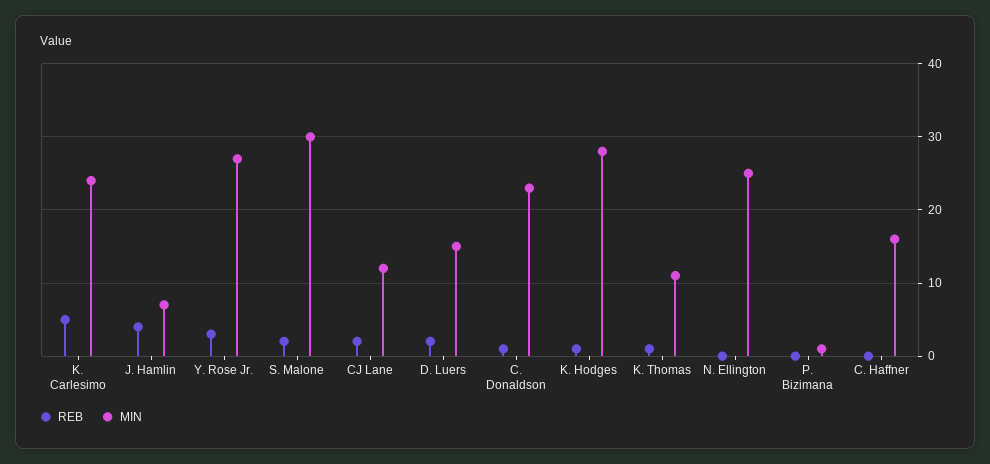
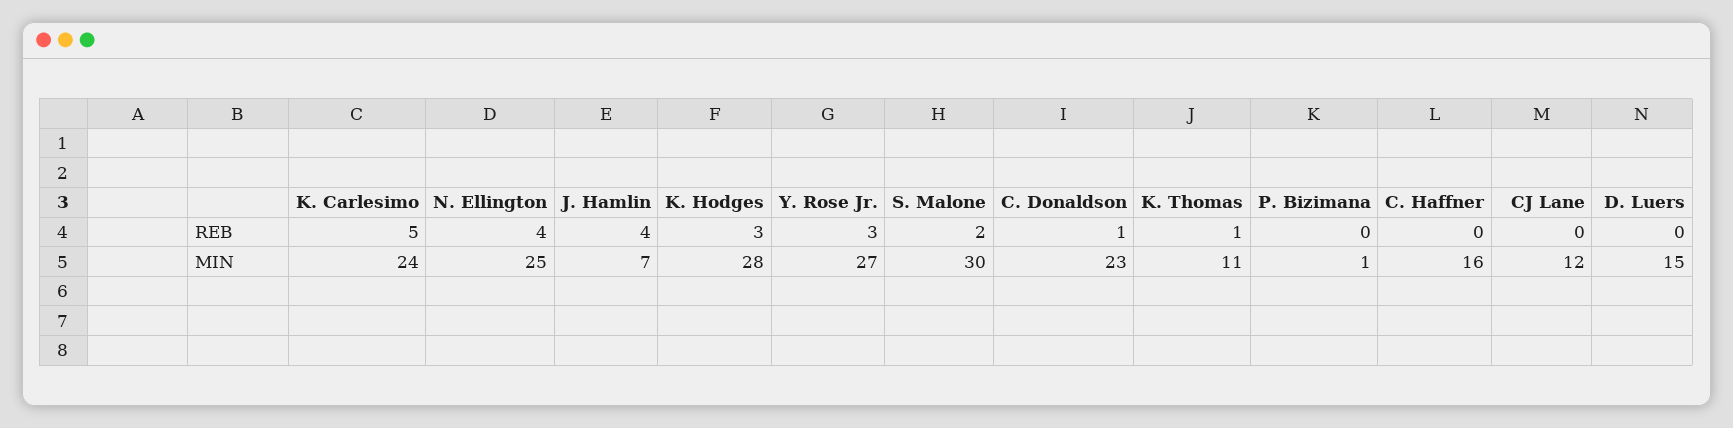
  {
    "REB": {
      "K. Carlesimo": 5,
      "J. Hamlin": 4,
      "Y. Rose Jr.": 3,
      "S. Malone": 2,
-     "CJ Lane": 2,
+     "CJ Lane": 0,
-     "D. Luers": 2,
+     "D. Luers": 0,
      "C. Donaldson": 1,
-     "K. Hodges": 1,
+     "K. Hodges": 3,
      "K. Thomas": 1,
-     "N. Ellington": 0,
+     "N. Ellington": 4,
      "P. Bizimana": 0,
      "C. Haffner": 0
    },
    "MIN": {
      "K. Carlesimo": 24,
      "J. Hamlin": 7,
      "Y. Rose Jr.": 27,
      "S. Malone": 30,
      "CJ Lane": 12,
      "D. Luers": 15,
      "C. Donaldson": 23,
      "K. Hodges": 28,
      "K. Thomas": 11,
      "N. Ellington": 25,
      "P. Bizimana": 1,
      "C. Haffner": 16
    }
  }

